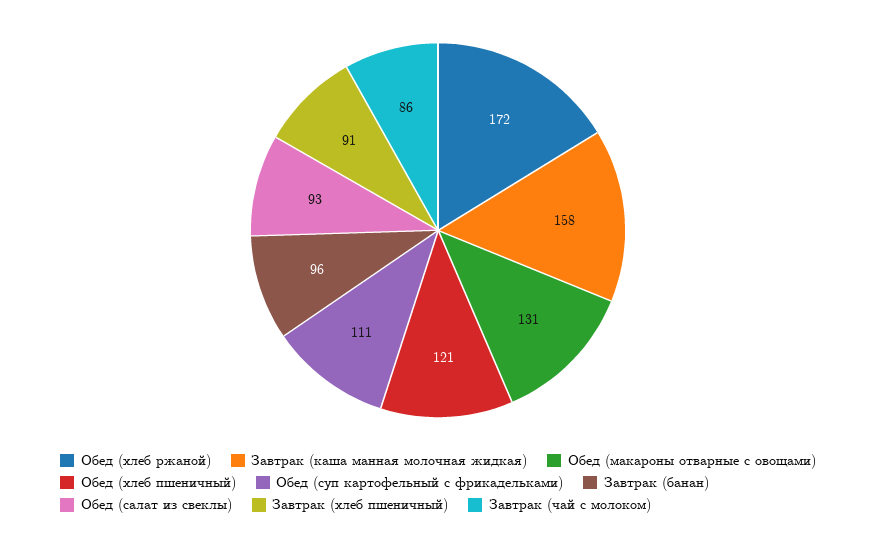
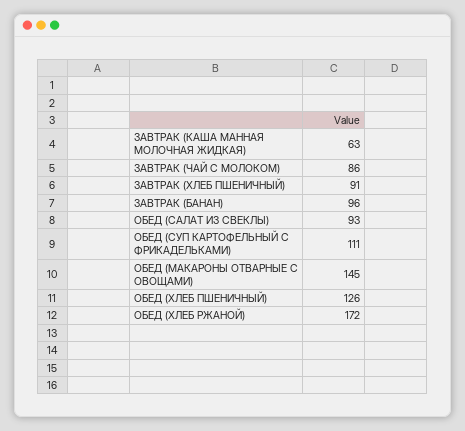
  {
    "Обед (хлеб ржаной)": 172,
-   "Завтрак (каша манная молочная жидкая)": 158,
+   "Завтрак (каша манная молочная жидкая)": 63,
-   "Обед (макароны отварные с овощами)": 131,
+   "Обед (макароны отварные с овощами)": 145,
-   "Обед (хлеб пшеничный)": 121,
+   "Обед (хлеб пшеничный)": 126,
    "Обед (суп картофельный с фрикадельками)": 111,
    "Завтрак (банан)": 96,
    "Обед (салат из свеклы)": 93,
    "Завтрак (хлеб пшеничный)": 91,
    "Завтрак (чай с молоком)": 86
  }

